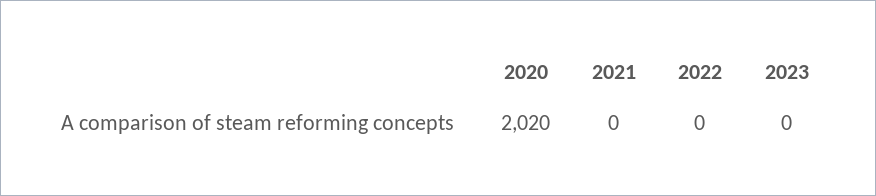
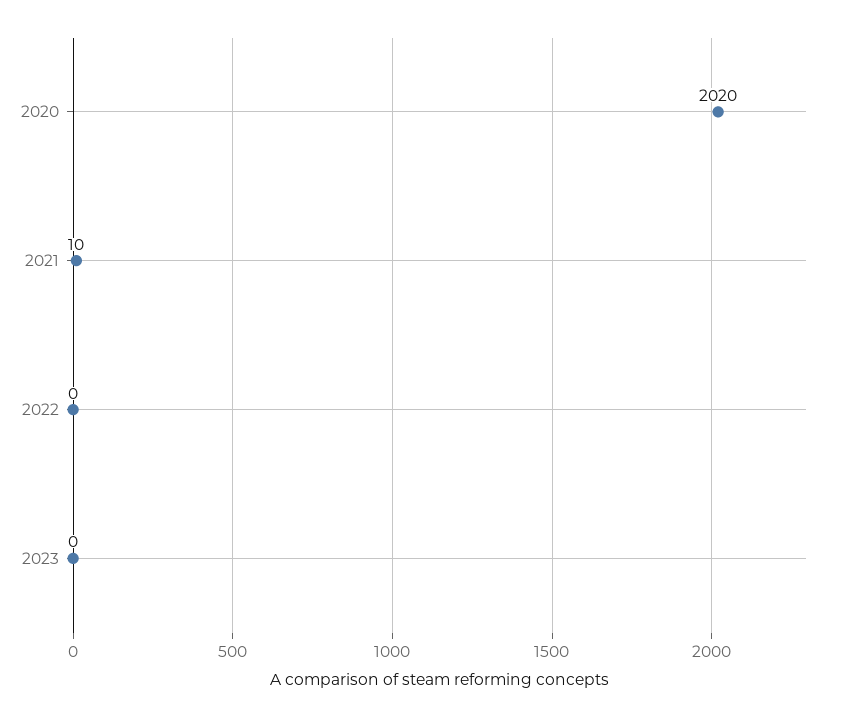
  {
    "2020": 2020,
-   "2021": 0,
+   "2021": 10,
    "2022": 0,
    "2023": 0
  }

